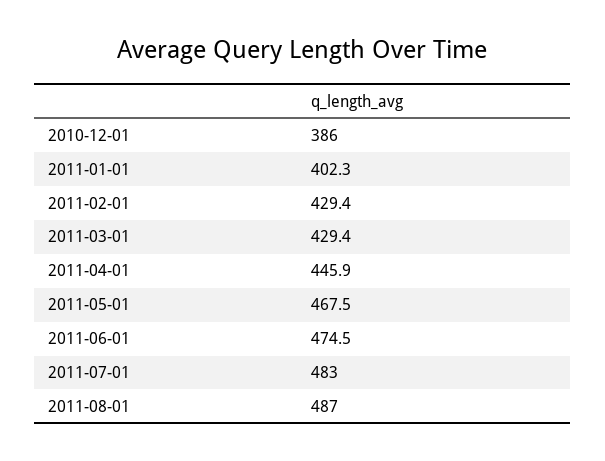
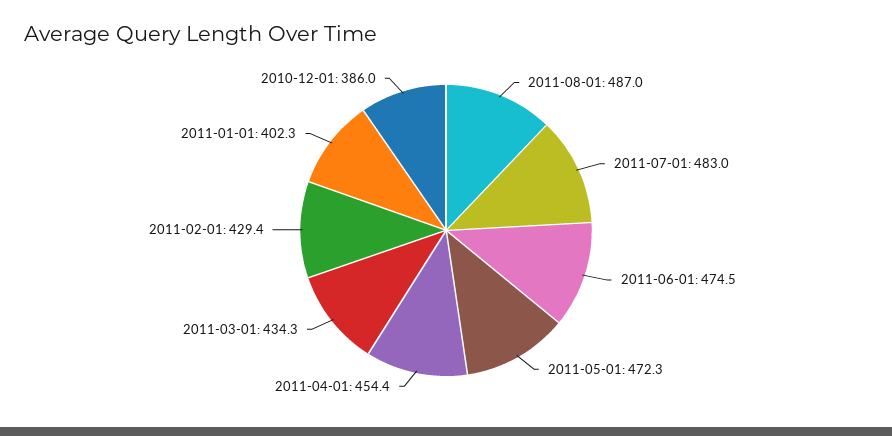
  {
    "2010-12-01": 386,
    "2011-01-01": 402.3,
    "2011-02-01": 429.4,
-   "2011-03-01": 429.4,
+   "2011-03-01": 434.3,
-   "2011-04-01": 445.9,
+   "2011-04-01": 454.4,
-   "2011-05-01": 467.5,
+   "2011-05-01": 472.3,
    "2011-06-01": 474.5,
    "2011-07-01": 483,
    "2011-08-01": 487
  }

